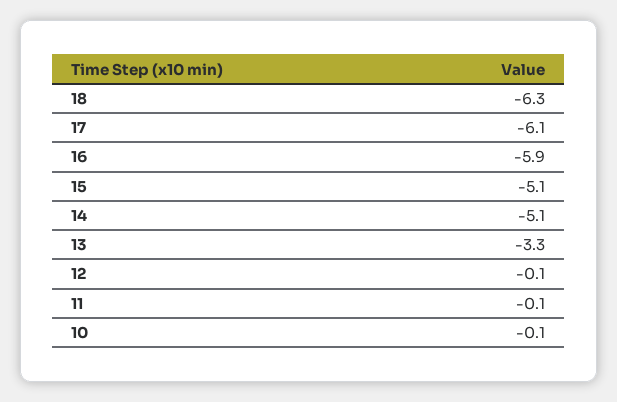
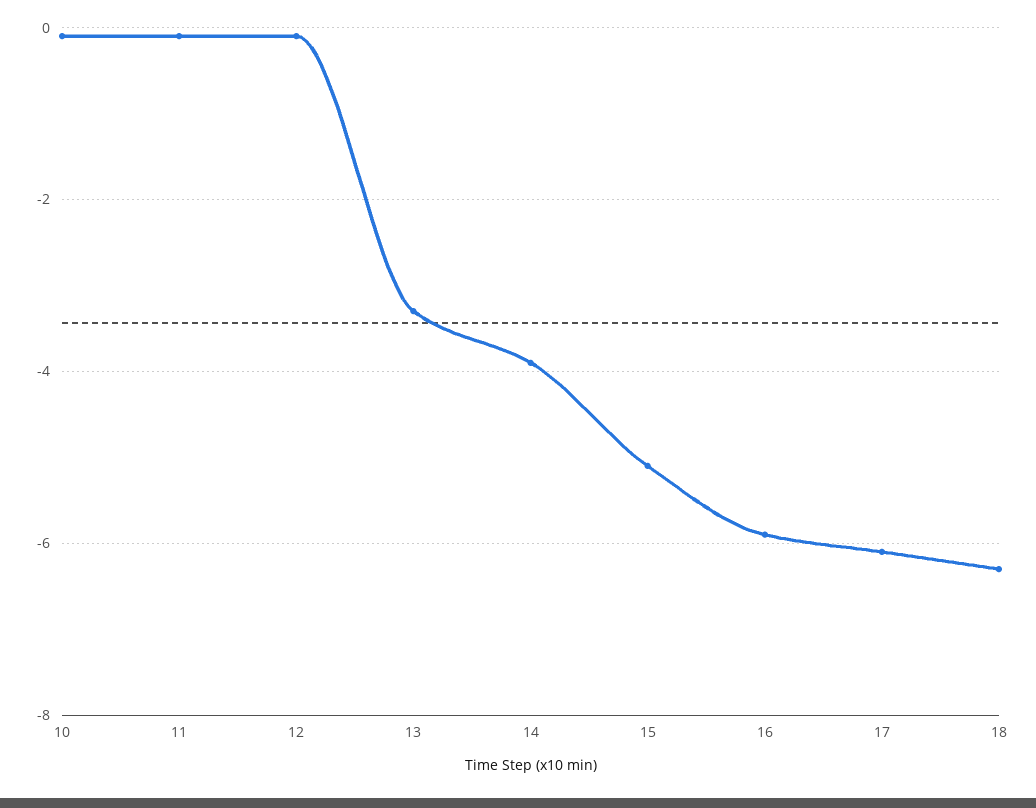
  {
    "18": -6.3,
    "17": -6.1,
    "16": -5.9,
    "15": -5.1,
-   "14": -5.1,
+   "14": -4,
    "13": -3.3,
    "12": -0.1,
    "11": -0.1,
    "10": -0.1
  }

